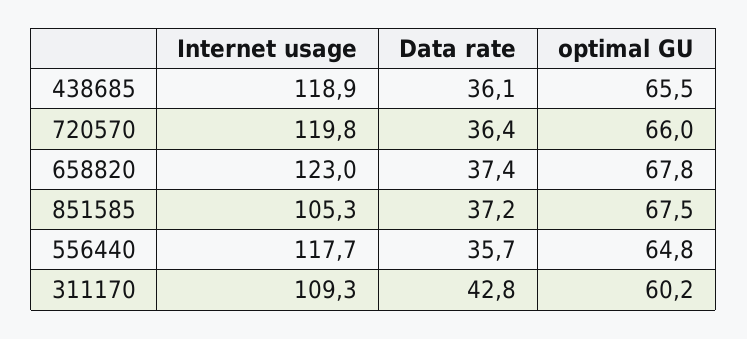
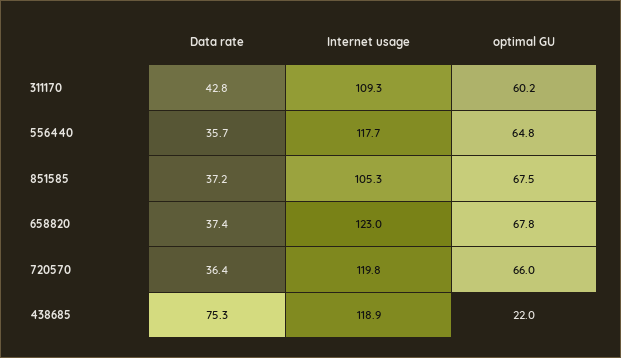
  {
    "Internet usage": {
      "438685": 118.9,
      "720570": 119.8,
      "658820": 123,
      "851585": 105.3,
      "556440": 117.7,
      "311170": 109.3
    },
    "Data rate": {
-     "438685": 36.1,
+     "438685": 75.3,
      "720570": 36.4,
      "658820": 37.4,
      "851585": 37.2,
      "556440": 35.7,
      "311170": 42.8
    },
    "optimal GU": {
-     "438685": 65.5,
+     "438685": 22,
      "720570": 66,
      "658820": 67.8,
      "851585": 67.5,
      "556440": 64.8,
      "311170": 60.2
    }
  }

